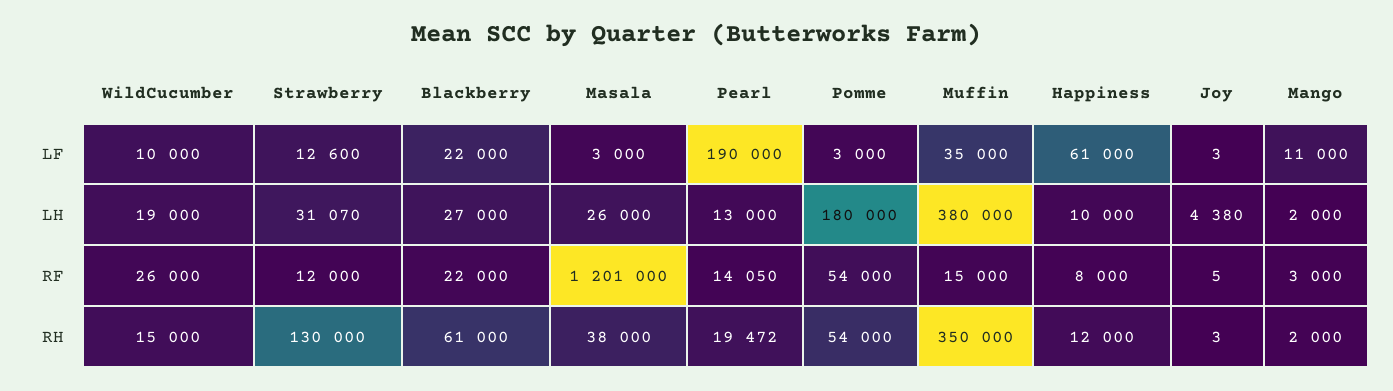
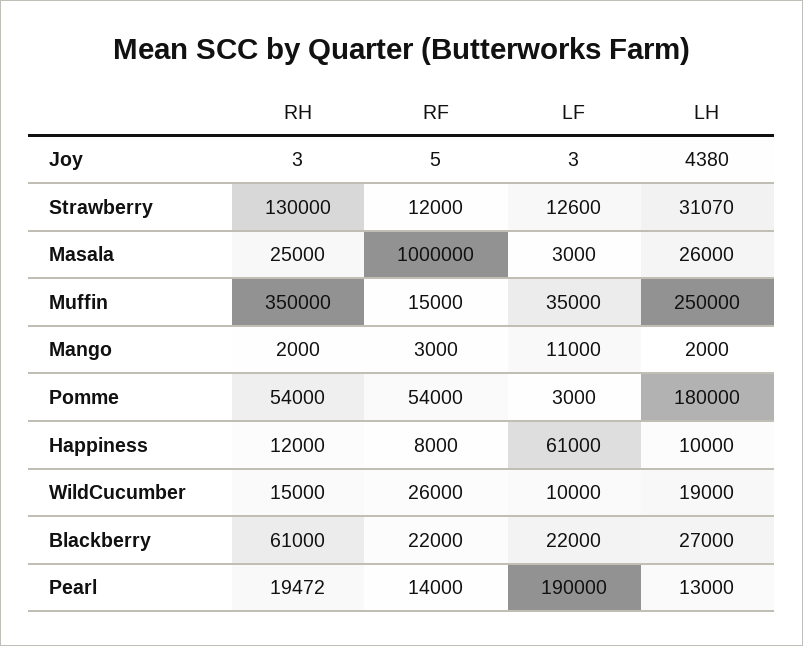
  {
    "WildCucumber": {
      "LF": 10000,
      "LH": 19000,
      "RF": 26000,
      "RH": 15000
    },
    "Strawberry": {
      "LF": 12600,
      "LH": 31070,
      "RF": 12000,
      "RH": 130000
    },
    "Blackberry": {
      "LF": 22000,
      "LH": 27000,
      "RF": 22000,
      "RH": 61000
    },
    "Masala": {
      "LF": 3000,
      "LH": 26000,
-     "RF": 1201000,
+     "RF": 1000000,
-     "RH": 38000
+     "RH": 25000
    },
    "Pearl": {
      "LF": 190000,
      "LH": 13000,
-     "RF": 14050,
+     "RF": 14000,
      "RH": 19472
    },
    "Pomme": {
      "LF": 3000,
      "LH": 180000,
      "RF": 54000,
      "RH": 54000
    },
    "Muffin": {
      "LF": 35000,
-     "LH": 380000,
+     "LH": 250000,
      "RF": 15000,
      "RH": 350000
    },
    "Happiness": {
      "LF": 61000,
      "LH": 10000,
      "RF": 8000,
      "RH": 12000
    },
    "Joy": {
      "LF": 3,
      "LH": 4380,
      "RF": 5,
      "RH": 3
    },
    "Mango": {
      "LF": 11000,
      "LH": 2000,
      "RF": 3000,
      "RH": 2000
    }
  }

